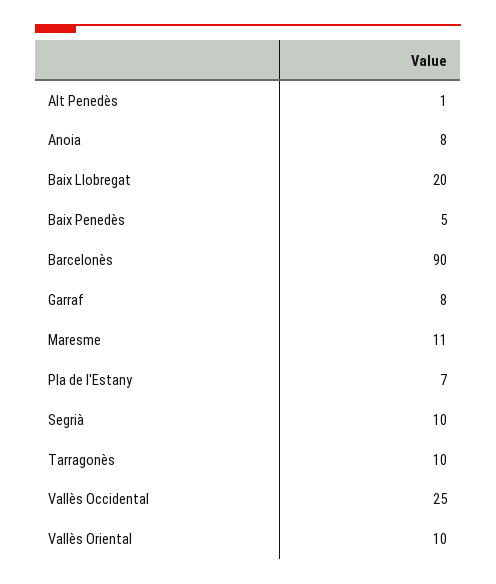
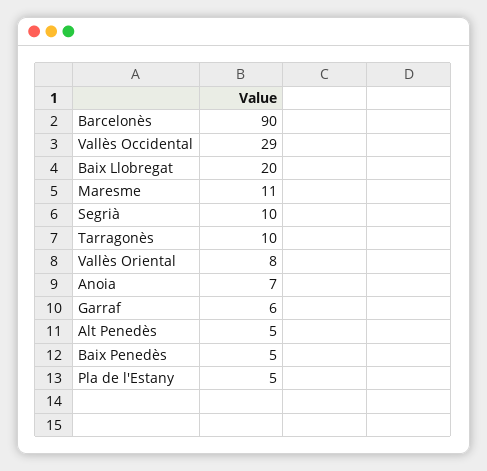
  {
-   "Alt Penedès": 1,
+   "Alt Penedès": 5,
-   "Anoia": 8,
+   "Anoia": 7,
    "Baix Llobregat": 20,
    "Baix Penedès": 5,
    "Barcelonès": 90,
-   "Garraf": 8,
+   "Garraf": 6,
    "Maresme": 11,
-   "Pla de l'Estany": 7,
+   "Pla de l'Estany": 5,
    "Segrià": 10,
    "Tarragonès": 10,
-   "Vallès Occidental": 25,
+   "Vallès Occidental": 29,
-   "Vallès Oriental": 10
+   "Vallès Oriental": 8
  }

